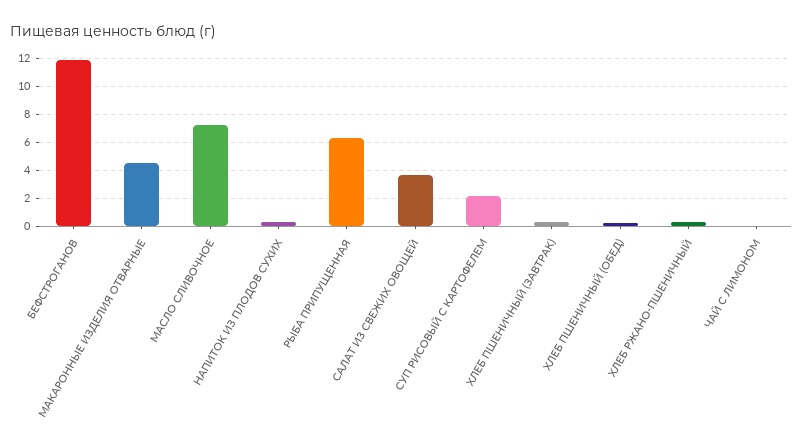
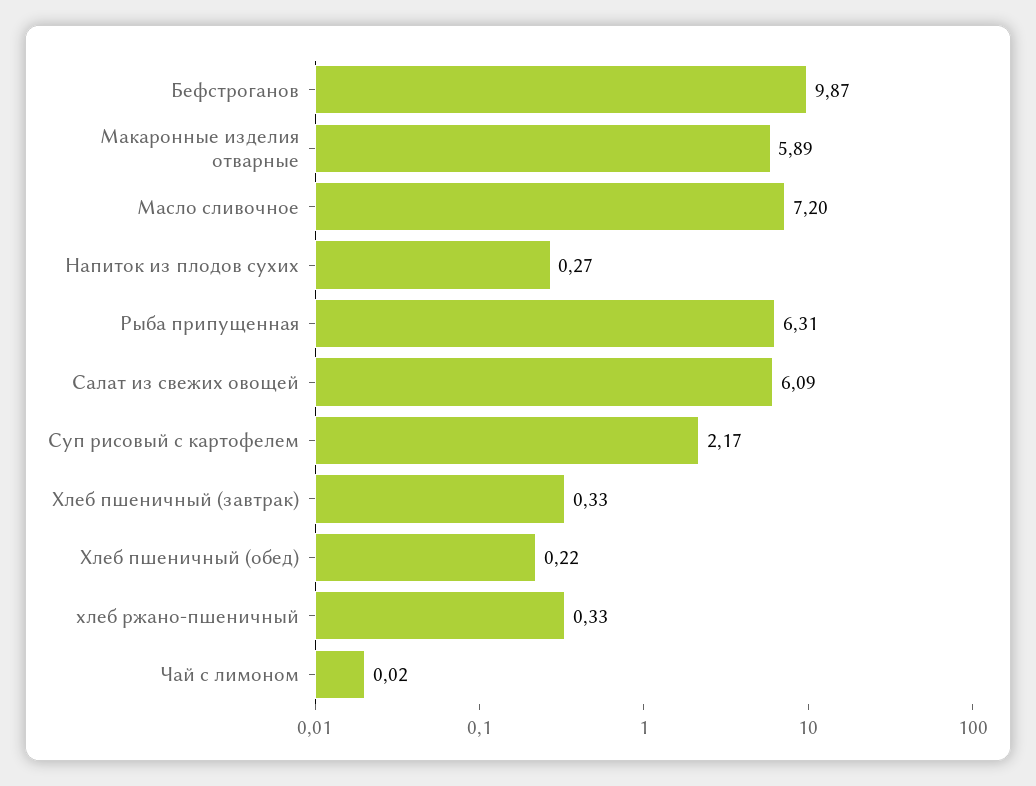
  {
-   "БЕФСТРОГАНОВ": 12,
+   "БЕФСТРОГАНОВ": 9.87,
-   "МАКАРОННЫЕ ИЗДЕЛИЯ ОТВАРНЫЕ": 4.5,
+   "МАКАРОННЫЕ ИЗДЕЛИЯ ОТВАРНЫЕ": 5.89,
    "МАСЛО СЛИВОЧНОЕ": 7.2,
    "НАПИТОК ИЗ ПЛОДОВ СУХИХ": 0.27,
    "РЫБА ПРИПУЩЕННАЯ": 6.31,
-   "САЛАТ ИЗ СВЕЖИХ ОВОЩЕЙ": 3.5,
+   "САЛАТ ИЗ СВЕЖИХ ОВОЩЕЙ": 6.09,
    "СУП РИСОВЫЙ С КАРТОФЕЛЕМ": 2.17,
    "ХЛЕБ ПШЕНИЧНЫЙ (ЗАВТРАК)": 0.33,
    "ХЛЕБ ПШЕНИЧНЫЙ (ОБЕД)": 0.22,
    "ХЛЕБ РЖАНО-ПШЕНИЧНЫЙ": 0.33,
    "ЧАЙ С ЛИМОНОМ": 0.02
  }

